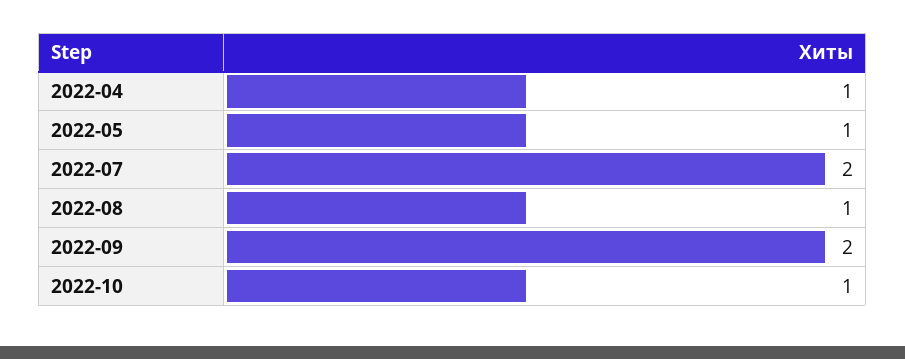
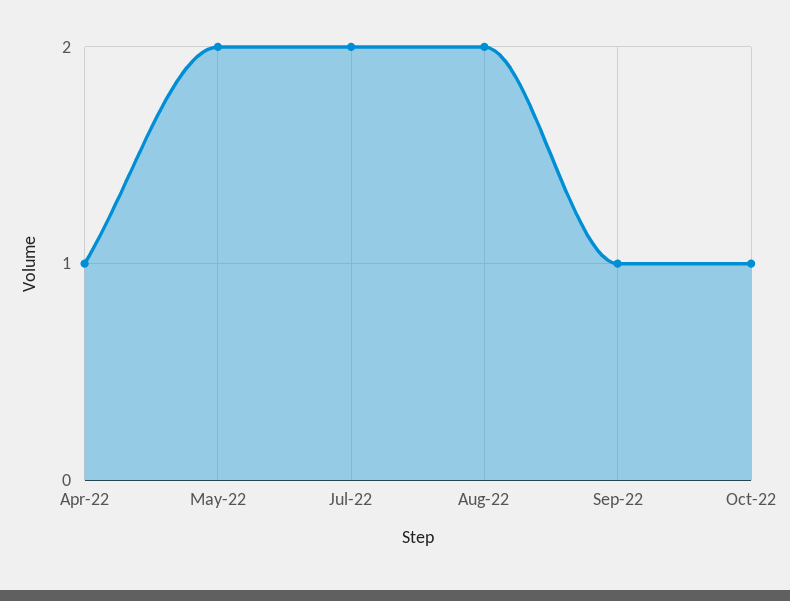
  {
    "2022-04": 1,
-   "2022-05": 1,
+   "2022-05": 2,
    "2022-07": 2,
-   "2022-08": 1,
+   "2022-08": 2,
-   "2022-09": 2,
+   "2022-09": 1,
    "2022-10": 1
  }

